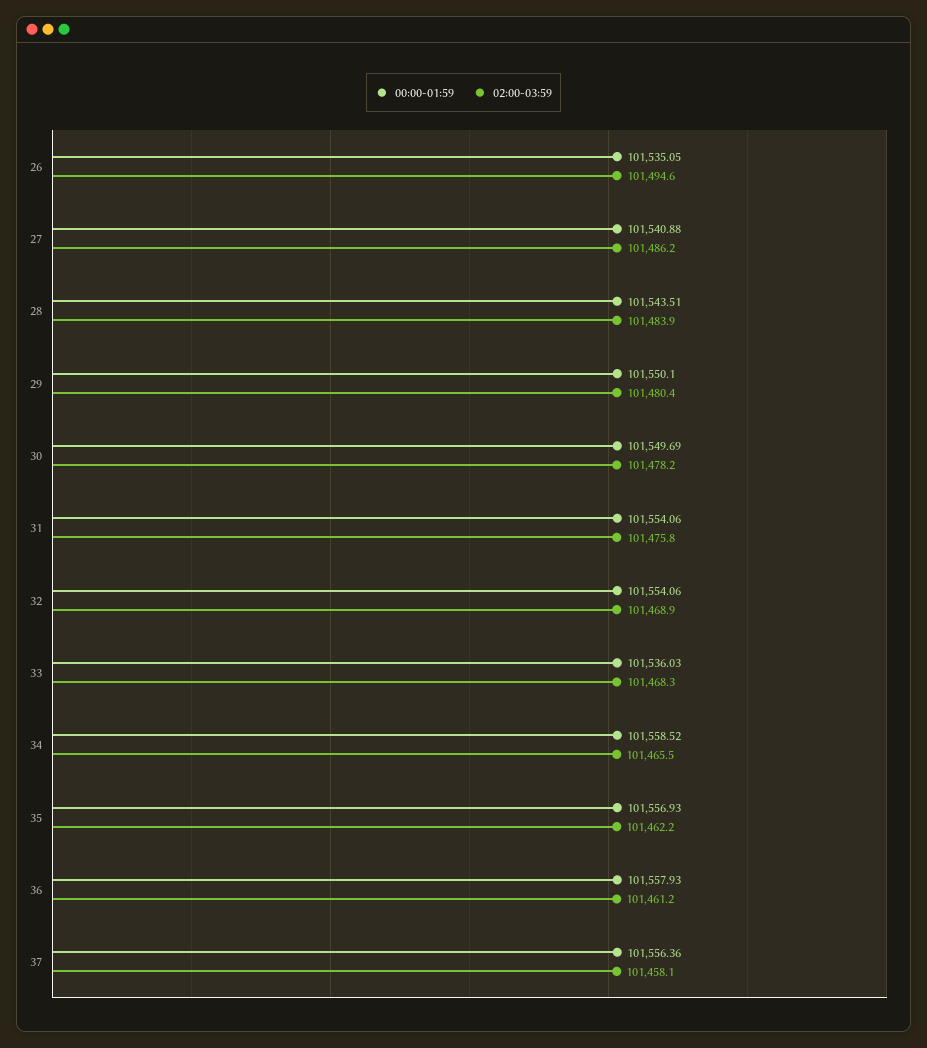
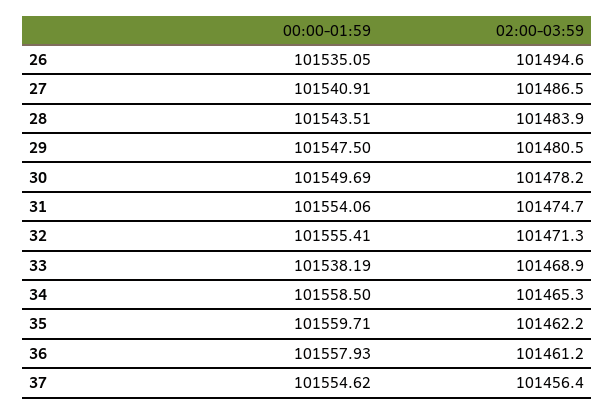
  {
    "00:00-01:59": {
      "26": 101535.05,
-     "27": 101540.88,
+     "27": 101540.91,
      "28": 101543.51,
-     "29": 101550.1,
+     "29": 101547.5,
      "30": 101549.69,
      "31": 101554.06,
-     "32": 101554.06,
+     "32": 101555.41,
-     "33": 101536.03,
+     "33": 101538.19,
-     "34": 101558.52,
+     "34": 101558.5,
-     "35": 101556.93,
+     "35": 101559.71,
      "36": 101557.93,
-     "37": 101556.36
+     "37": 101554.62
    },
    "02:00-03:59": {
      "26": 101494.6,
-     "27": 101486.2,
+     "27": 101486.5,
      "28": 101483.9,
-     "29": 101480.4,
+     "29": 101480.5,
      "30": 101478.2,
-     "31": 101475.8,
+     "31": 101474.7,
-     "32": 101468.9,
+     "32": 101471.3,
-     "33": 101468.3,
+     "33": 101468.9,
-     "34": 101465.5,
+     "34": 101465.3,
      "35": 101462.2,
      "36": 101461.2,
-     "37": 101458.1
+     "37": 101456.4
    }
  }

